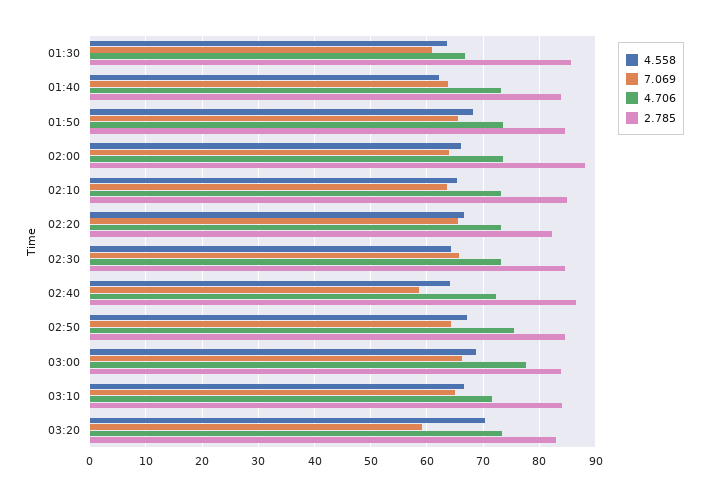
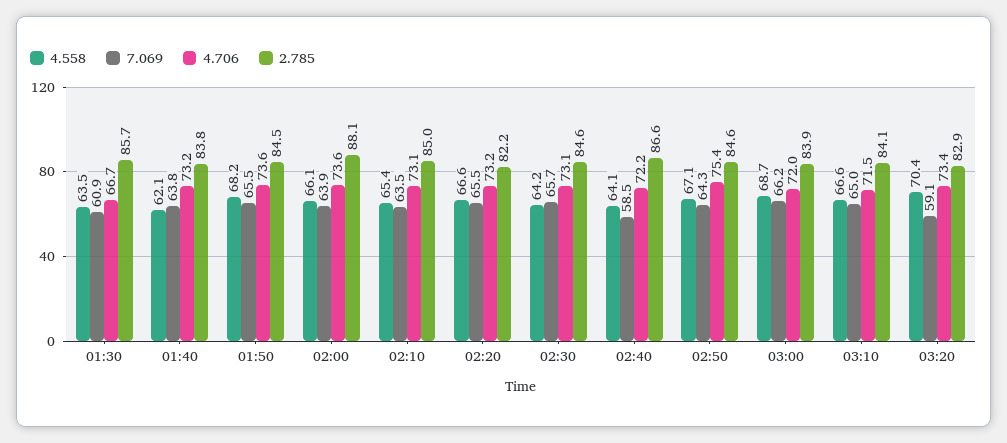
  {
    "4.558": {
      "01:30": 63.5,
      "01:40": 62.1,
      "01:50": 68.2,
      "02:00": 66.1,
      "02:10": 65.4,
      "02:20": 66.6,
      "02:30": 64.2,
      "02:40": 64.1,
      "02:50": 67.1,
      "03:00": 68.7,
      "03:10": 66.6,
      "03:20": 70.4
    },
    "7.069": {
      "01:30": 60.9,
      "01:40": 63.8,
      "01:50": 65.5,
      "02:00": 63.9,
      "02:10": 63.5,
      "02:20": 65.5,
      "02:30": 65.7,
      "02:40": 58.5,
      "02:50": 64.3,
      "03:00": 66.2,
      "03:10": 65,
      "03:20": 59.1
    },
    "4.706": {
      "01:30": 66.7,
      "01:40": 73.2,
      "01:50": 73.6,
      "02:00": 73.6,
      "02:10": 73.1,
      "02:20": 73.2,
      "02:30": 73.1,
      "02:40": 72.2,
      "02:50": 75.4,
-     "03:00": 78,
+     "03:00": 72,
      "03:10": 71.5,
      "03:20": 73.4
    },
    "2.785": {
      "01:30": 85.7,
      "01:40": 83.8,
      "01:50": 84.5,
      "02:00": 88.1,
      "02:10": 85,
      "02:20": 82.2,
      "02:30": 84.6,
      "02:40": 86.6,
      "02:50": 84.6,
      "03:00": 83.9,
      "03:10": 84.1,
      "03:20": 82.9
    }
  }

